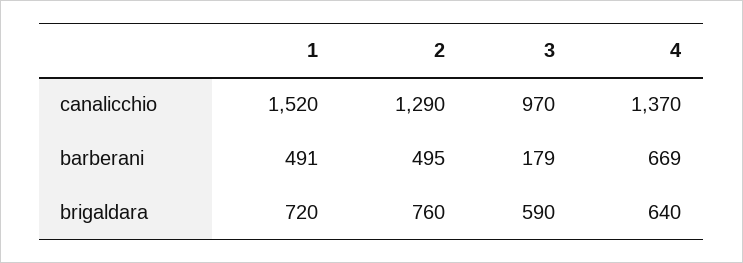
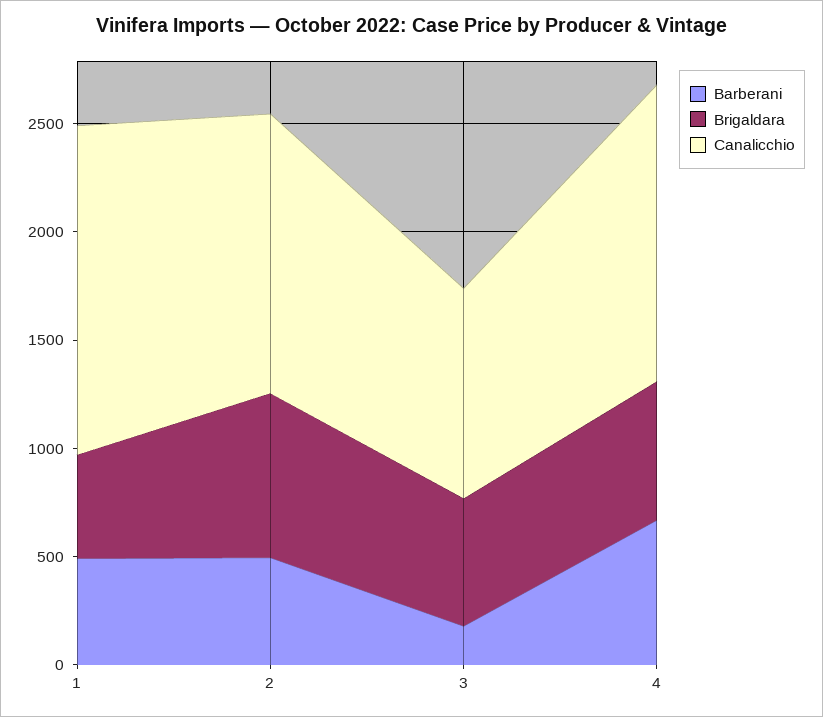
  {
    "canalicchio": {
      "1": 1520,
      "2": 1290,
      "3": 970,
      "4": 1370
    },
    "barberani": {
      "1": 491,
      "2": 495,
      "3": 179,
      "4": 669
    },
    "brigaldara": {
-     "1": 720,
+     "1": 500,
      "2": 760,
      "3": 590,
      "4": 640
    }
  }

